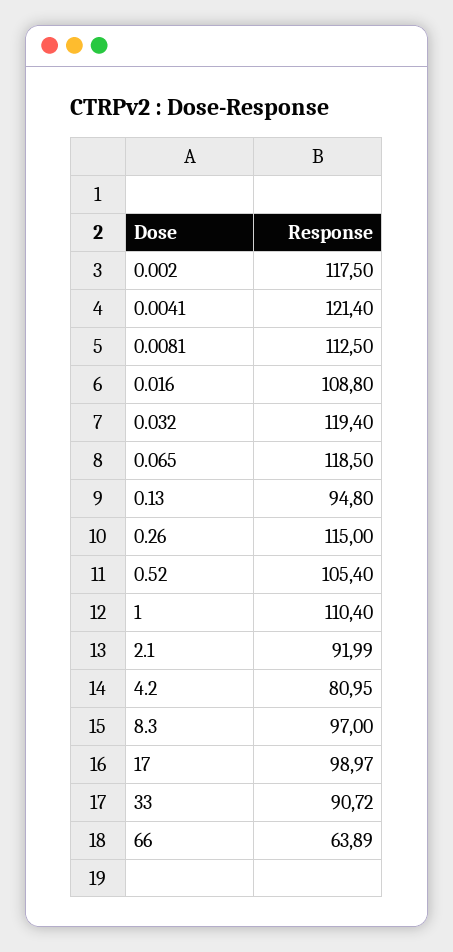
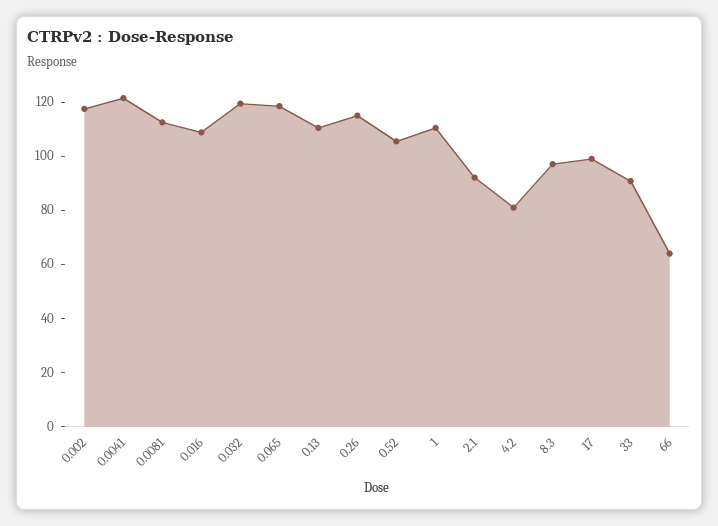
  {
    "0.002": 117.5,
    "0.0041": 121.4,
    "0.0081": 112.5,
    "0.016": 108.8,
    "0.032": 119.4,
    "0.065": 118.5,
-   "0.13": 94.8,
+   "0.13": 110,
    "0.26": 115,
    "0.52": 105.4,
    "1": 110.4,
    "2.1": 91.99,
    "4.2": 80.95,
    "8.3": 97,
    "17": 98.97,
    "33": 90.72,
    "66": 63.89
  }

